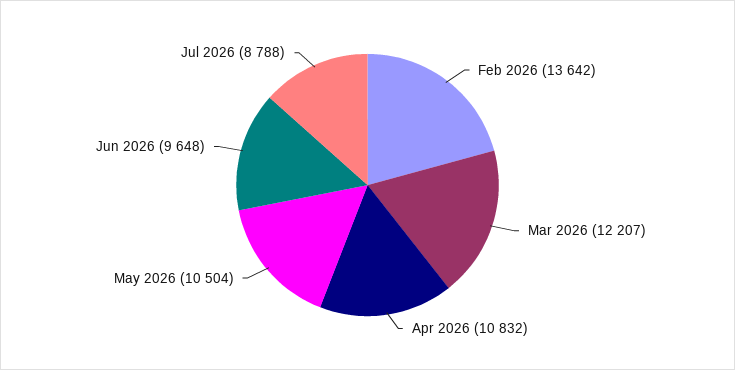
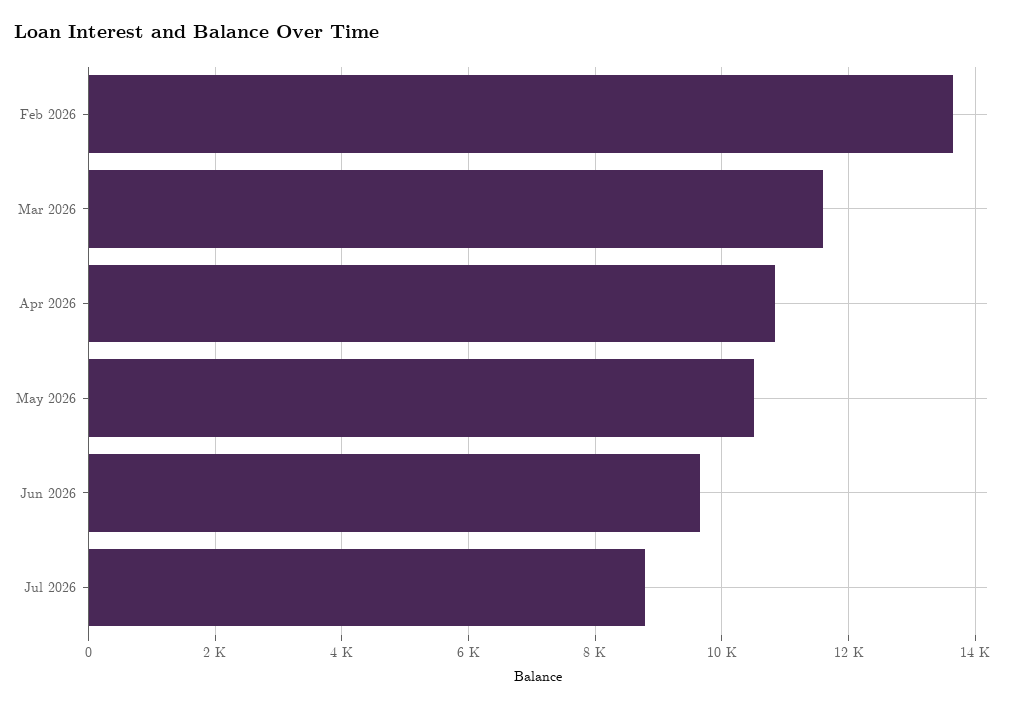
  {
    "Feb 2026": 13642,
-   "Mar 2026": 12207,
+   "Mar 2026": 11600,
    "Apr 2026": 10832,
    "May 2026": 10504,
    "Jun 2026": 9648,
    "Jul 2026": 8788
  }

